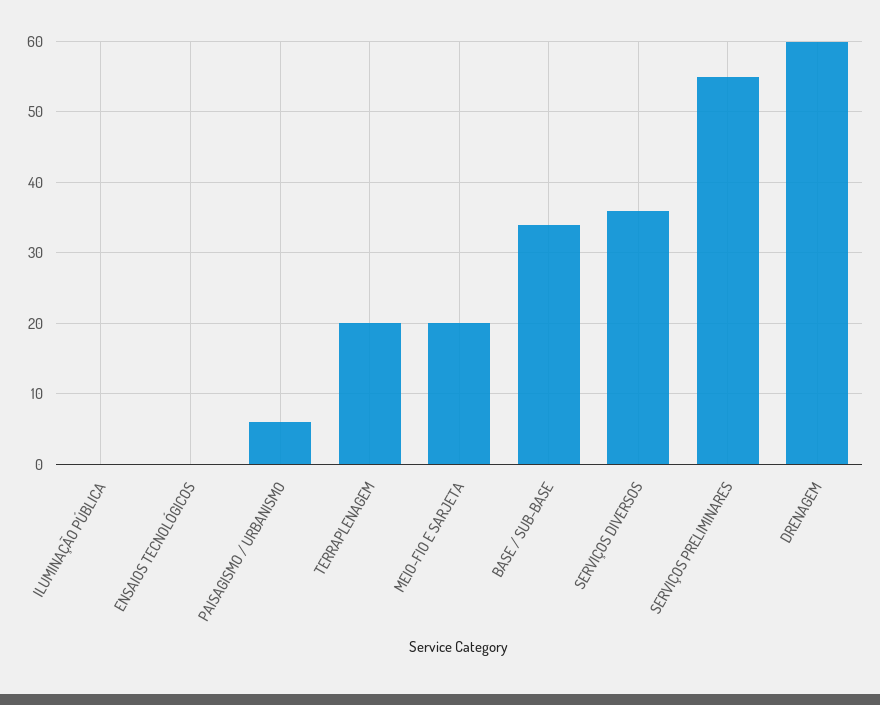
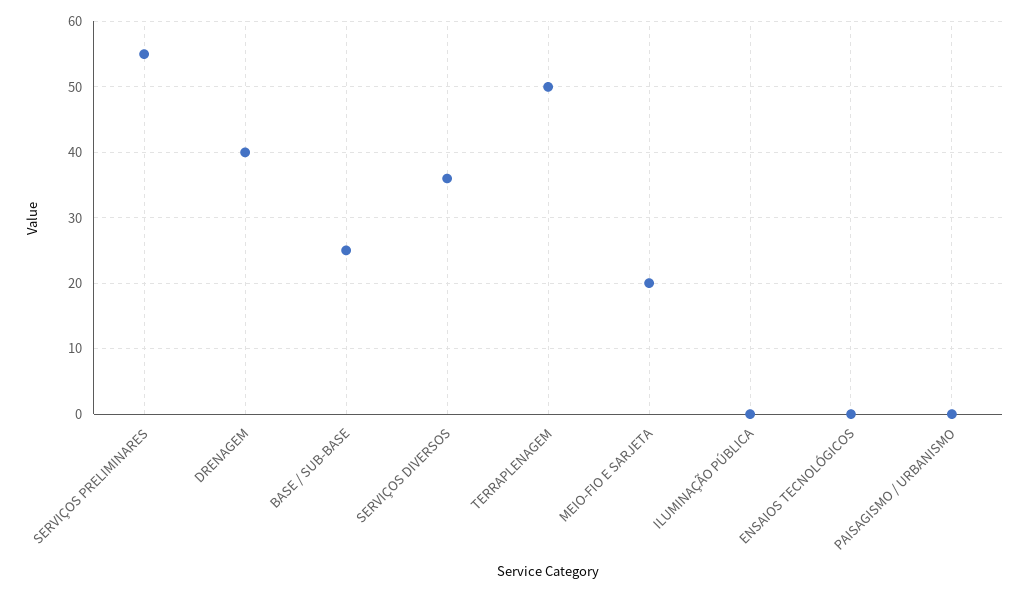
  {
    "ILUMINAÇÃO PÚBLICA": 0,
    "ENSAIOS TECNOLÓGICOS": 0,
-   "PAISAGISMO / URBANISMO": 6,
+   "PAISAGISMO / URBANISMO": 0,
-   "TERRAPLENAGEM": 20,
+   "TERRAPLENAGEM": 50,
    "MEIO-FIO E SARJETA": 20,
-   "BASE / SUB-BASE": 34,
+   "BASE / SUB-BASE": 25,
    "SERVIÇOS DIVERSOS": 36,
    "SERVIÇOS PRELIMINARES": 55,
-   "DRENAGEM": 60
+   "DRENAGEM": 40
  }

